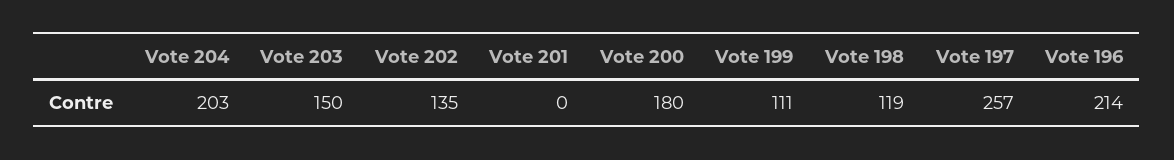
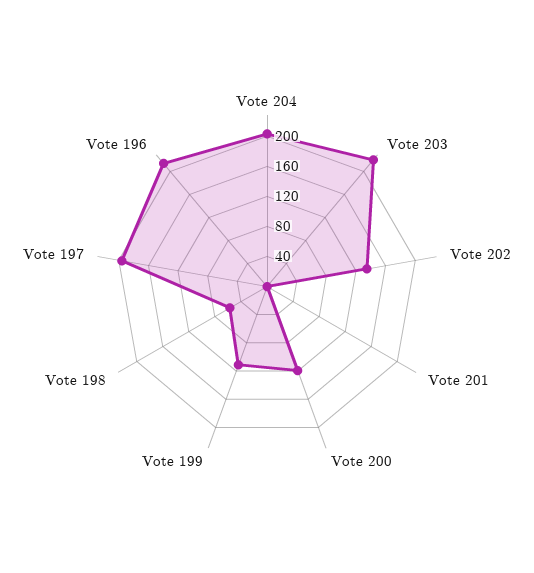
  {
    "Vote 204": 203,
-   "Vote 203": 150,
+   "Vote 203": 220,
    "Vote 202": 135,
    "Vote 201": 0,
-   "Vote 200": 180,
+   "Vote 200": 120,
    "Vote 199": 111,
-   "Vote 198": 119,
+   "Vote 198": 60,
-   "Vote 197": 257,
+   "Vote 197": 200,
    "Vote 196": 214
  }

